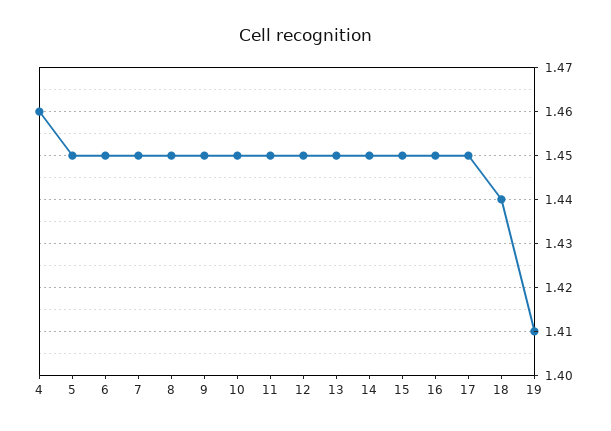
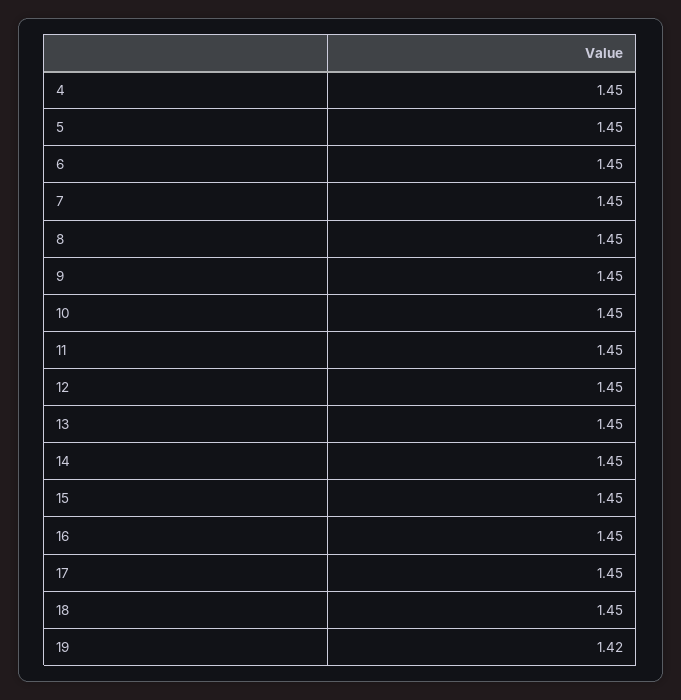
  {
-   "4": 1.46,
+   "4": 1.45,
    "5": 1.45,
    "6": 1.45,
    "7": 1.45,
    "8": 1.45,
    "9": 1.45,
    "10": 1.45,
    "11": 1.45,
    "12": 1.45,
    "13": 1.45,
    "14": 1.45,
    "15": 1.45,
    "16": 1.45,
    "17": 1.45,
-   "18": 1.44,
+   "18": 1.45,
-   "19": 1.41
+   "19": 1.42
  }

